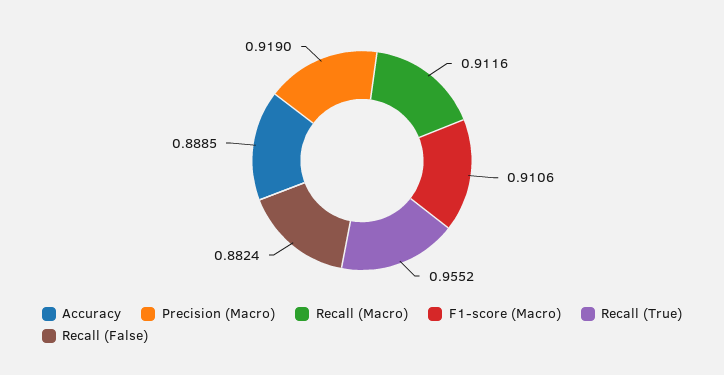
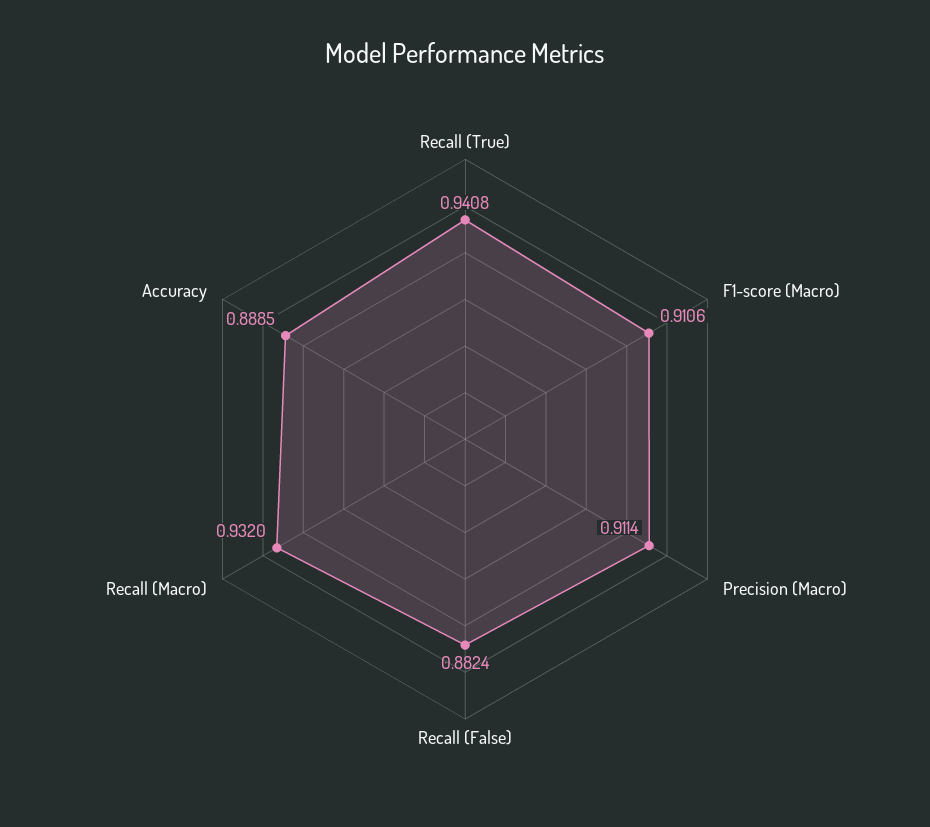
  {
    "Accuracy": 0.8885,
-   "Precision (Macro)": 0.919,
+   "Precision (Macro)": 0.9114,
-   "Recall (Macro)": 0.9116,
+   "Recall (Macro)": 0.932,
    "F1-score (Macro)": 0.9106,
-   "Recall (True)": 0.9552,
+   "Recall (True)": 0.9408,
    "Recall (False)": 0.8824
  }

